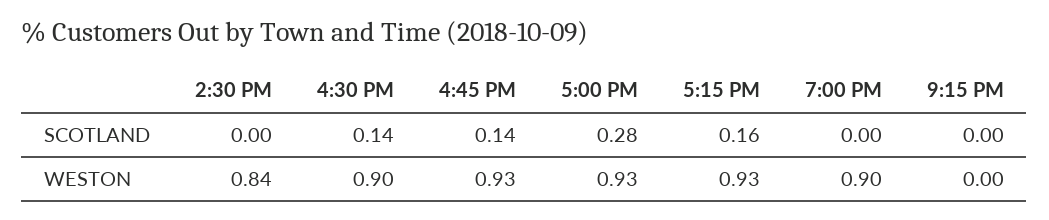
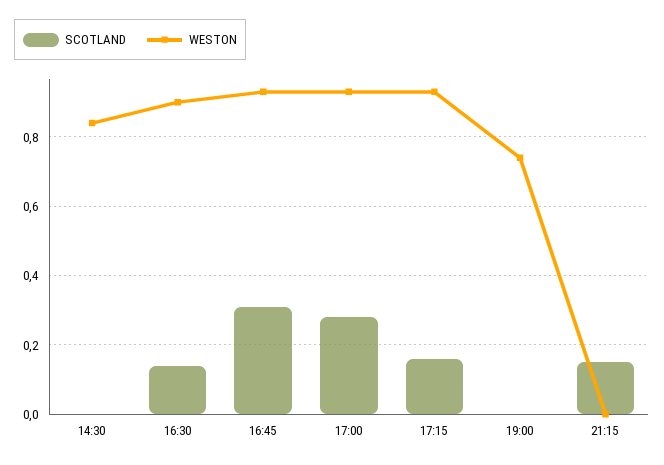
  {
    "SCOTLAND": {
      "2:30 PM": 0,
      "4:30 PM": 0.14,
-     "4:45 PM": 0.14,
+     "4:45 PM": 0.3,
      "5:00 PM": 0.28,
      "5:15 PM": 0.16,
      "7:00 PM": 0,
-     "9:15 PM": 0
+     "9:15 PM": 0.15
    },
    "WESTON": {
      "2:30 PM": 0.84,
      "4:30 PM": 0.9,
      "4:45 PM": 0.93,
      "5:00 PM": 0.93,
      "5:15 PM": 0.93,
-     "7:00 PM": 0.9,
+     "7:00 PM": 0.75,
      "9:15 PM": 0
    }
  }

